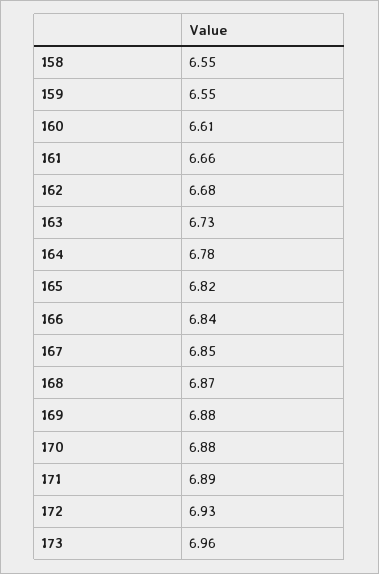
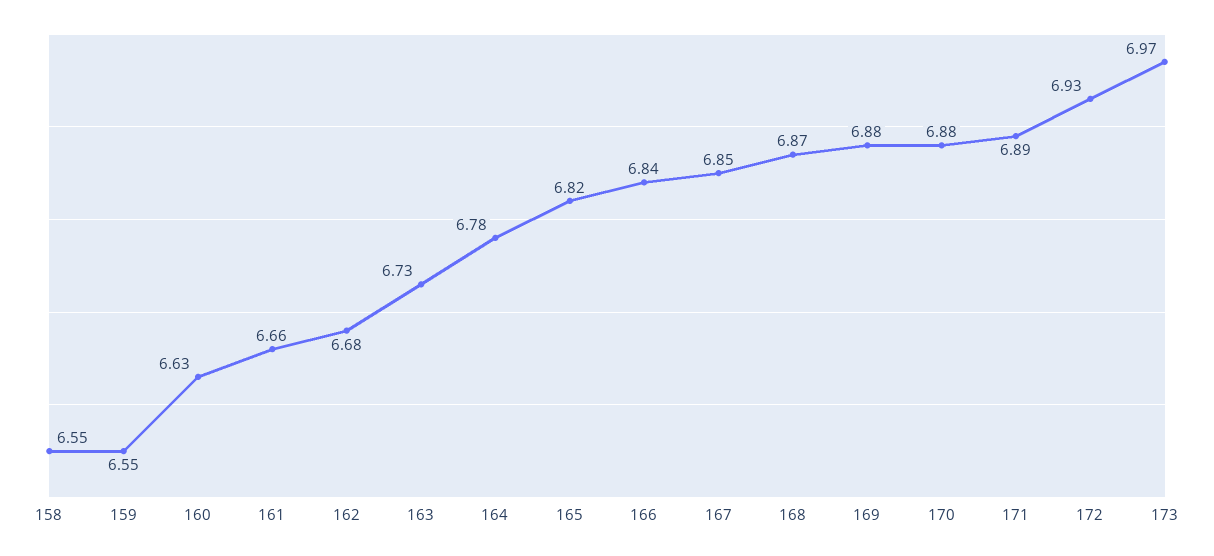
  {
    "158": 6.55,
    "159": 6.55,
-   "160": 6.61,
+   "160": 6.63,
    "161": 6.66,
    "162": 6.68,
    "163": 6.73,
    "164": 6.78,
    "165": 6.82,
    "166": 6.84,
    "167": 6.85,
    "168": 6.87,
    "169": 6.88,
    "170": 6.88,
    "171": 6.89,
    "172": 6.93,
-   "173": 6.96
+   "173": 6.97
  }

